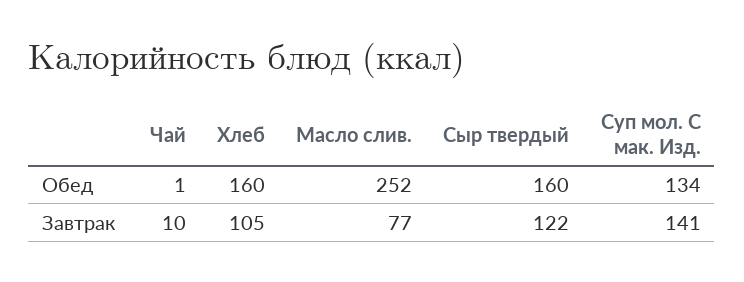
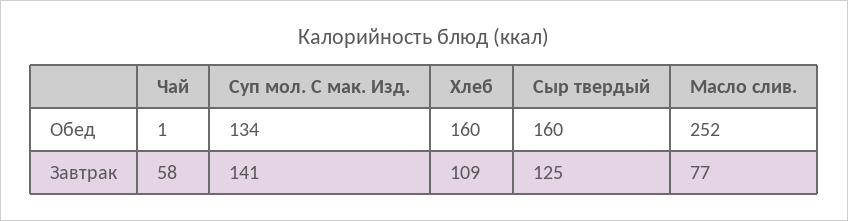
  {
    "Чай": {
      "Обед": 1,
-     "Завтрак": 10
+     "Завтрак": 58
    },
    "Хлеб": {
      "Обед": 160,
-     "Завтрак": 105
+     "Завтрак": 109
    },
    "Масло слив.": {
      "Обед": 252,
      "Завтрак": 77
    },
    "Сыр твердый": {
      "Обед": 160,
-     "Завтрак": 122
+     "Завтрак": 125
    },
    "Суп мол. С мак. Изд.": {
      "Обед": 134,
      "Завтрак": 141
    }
  }

